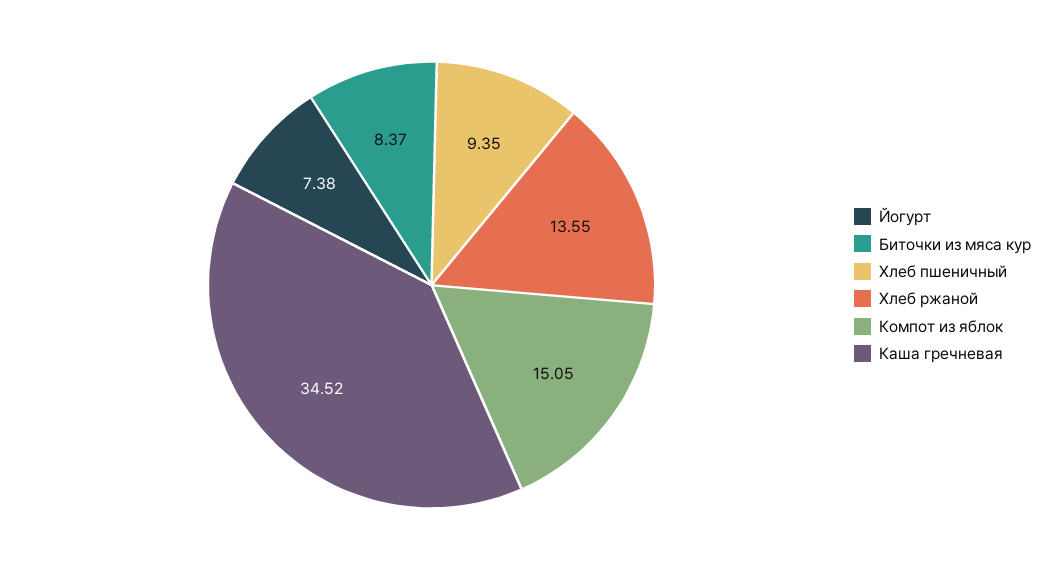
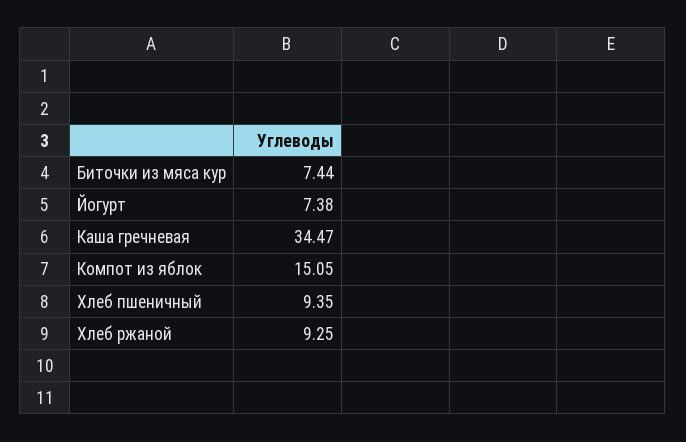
  {
    "Йогурт": 7.38,
-   "Биточки из мяса кур": 8.37,
+   "Биточки из мяса кур": 7.44,
    "Хлеб пшеничный": 9.35,
-   "Хлеб ржаной": 13.55,
+   "Хлеб ржаной": 9.25,
    "Компот из яблок": 15.05,
-   "Каша гречневая": 34.52
+   "Каша гречневая": 34.47
  }

